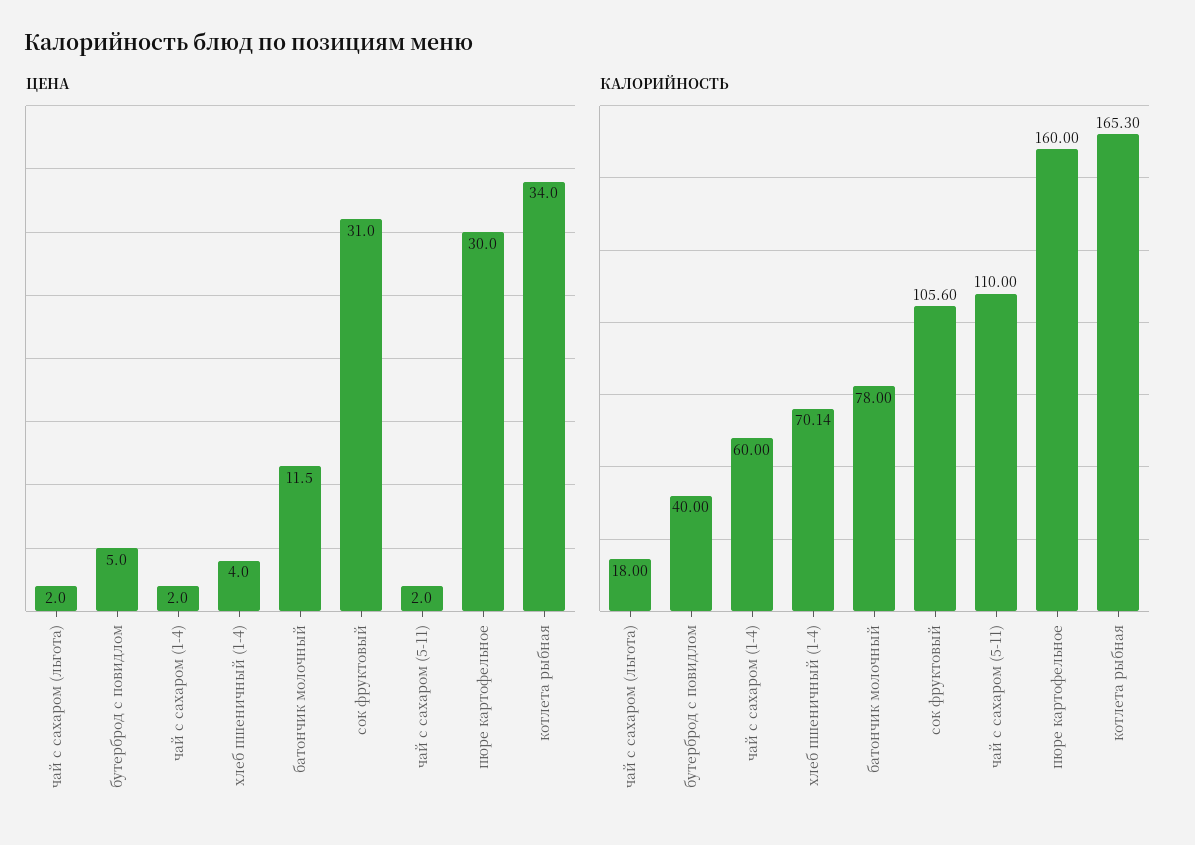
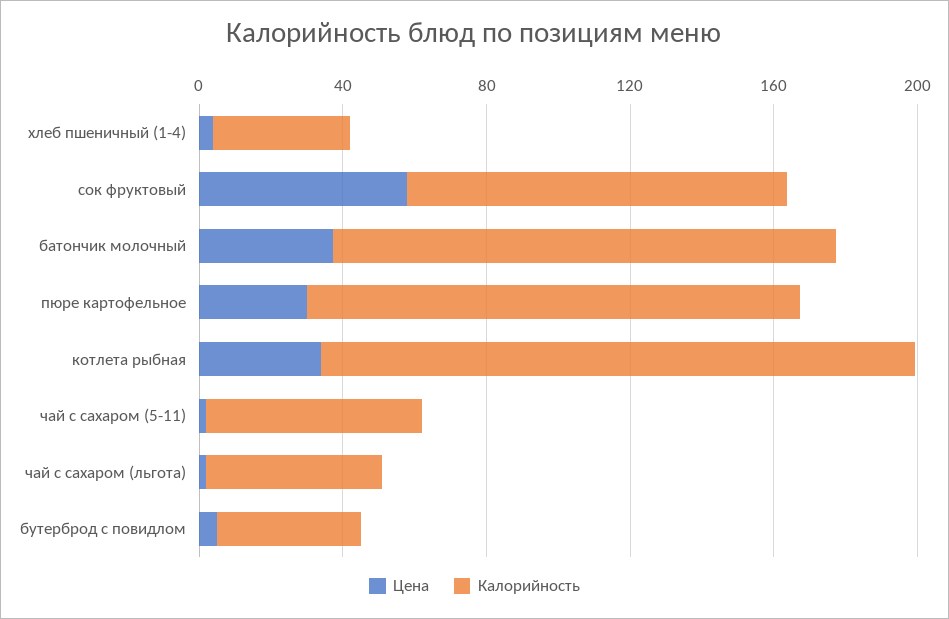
  {
    "ЦЕНА": {
      "чай с сахаром (льгота)": 2,
      "бутерброд с повидлом": 5,
-     "чай с сахаром (1-4)": 2,
      "хлеб пшеничный (1-4)": 4,
-     "батончик молочный": 11.5,
+     "батончик молочный": 40,
-     "сок фруктовый": 31,
+     "сок фруктовый": 60,
      "чай с сахаром (5-11)": 2,
      "пюре картофельное": 30,
      "котлета рыбная": 34
    },
    "КАЛОРИЙНОСТЬ": {
-     "чай с сахаром (льгота)": 18,
+     "чай с сахаром (льгота)": 50,
      "бутерброд с повидлом": 40,
-     "чай с сахаром (1-4)": 60,
-     "хлеб пшеничный (1-4)": 70.14,
+     "хлеб пшеничный (1-4)": 40,
-     "батончик молочный": 78,
+     "батончик молочный": 140,
      "сок фруктовый": 105.6,
-     "чай с сахаром (5-11)": 110,
+     "чай с сахаром (5-11)": 60,
-     "пюре картофельное": 160,
+     "пюре картофельное": 140,
      "котлета рыбная": 165.3
    }
  }

